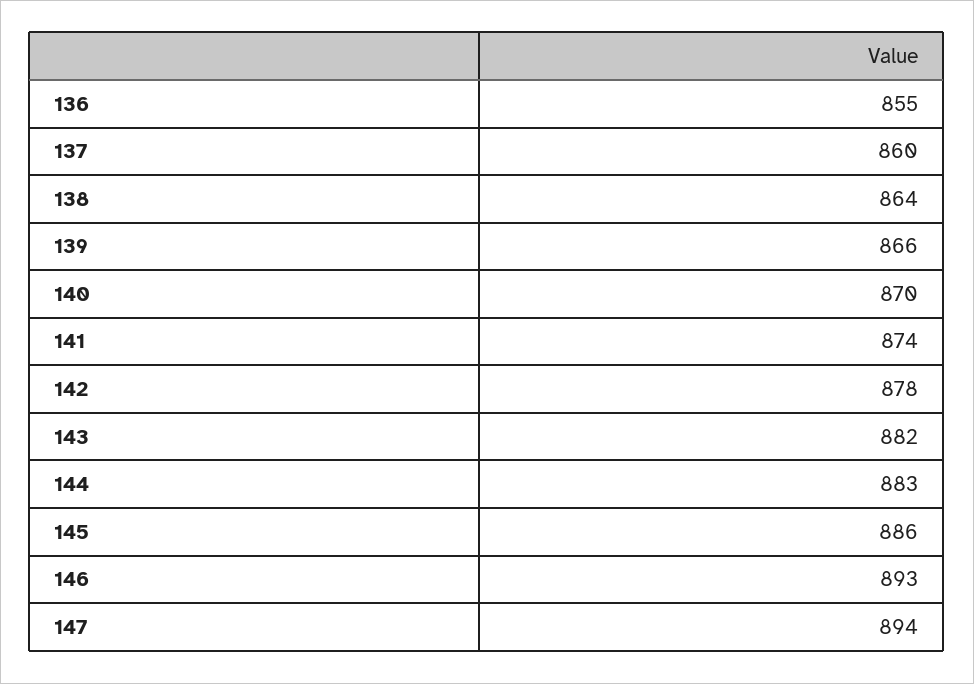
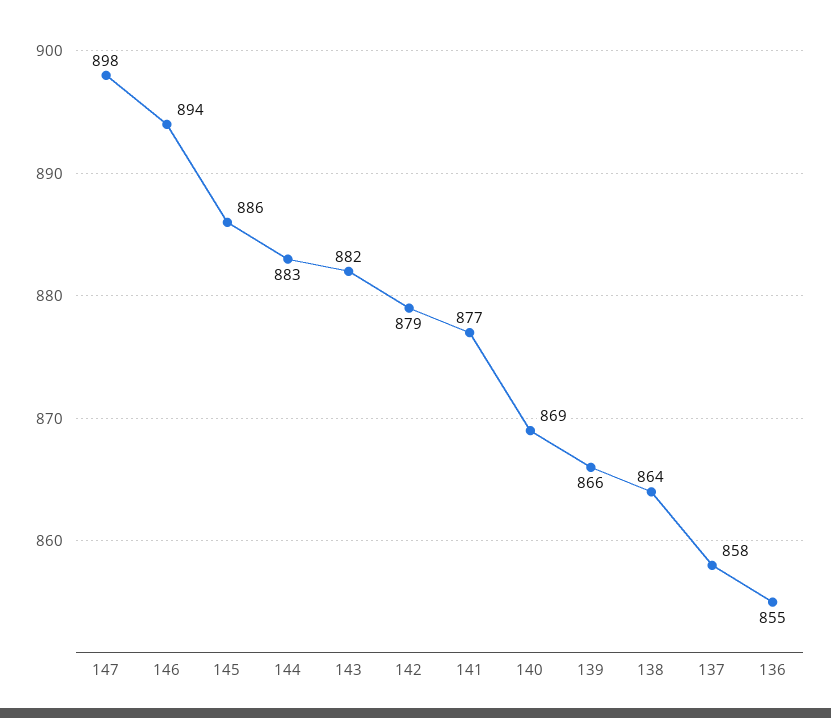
  {
    "136": 855,
-   "137": 860,
+   "137": 858,
    "138": 864,
    "139": 866,
-   "140": 870,
+   "140": 869,
-   "141": 874,
+   "141": 877,
-   "142": 878,
+   "142": 879,
    "143": 882,
    "144": 883,
    "145": 886,
-   "146": 893,
+   "146": 894,
-   "147": 894
+   "147": 898
  }

